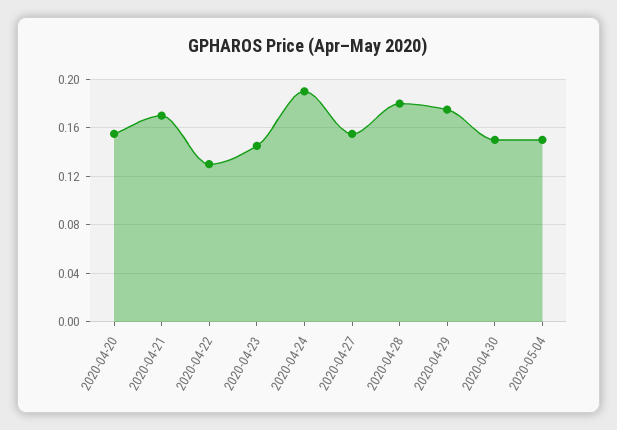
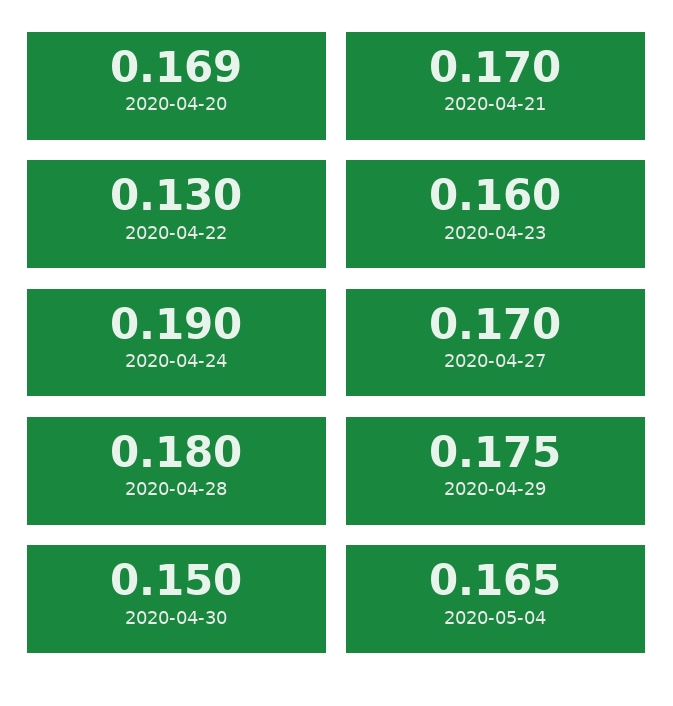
  {
-   "2020-04-20": 0.155,
+   "2020-04-20": 0.169,
    "2020-04-21": 0.17,
    "2020-04-22": 0.13,
-   "2020-04-23": 0.145,
+   "2020-04-23": 0.16,
    "2020-04-24": 0.19,
-   "2020-04-27": 0.155,
+   "2020-04-27": 0.17,
    "2020-04-28": 0.18,
    "2020-04-29": 0.175,
    "2020-04-30": 0.15,
-   "2020-05-04": 0.15
+   "2020-05-04": 0.165
  }

